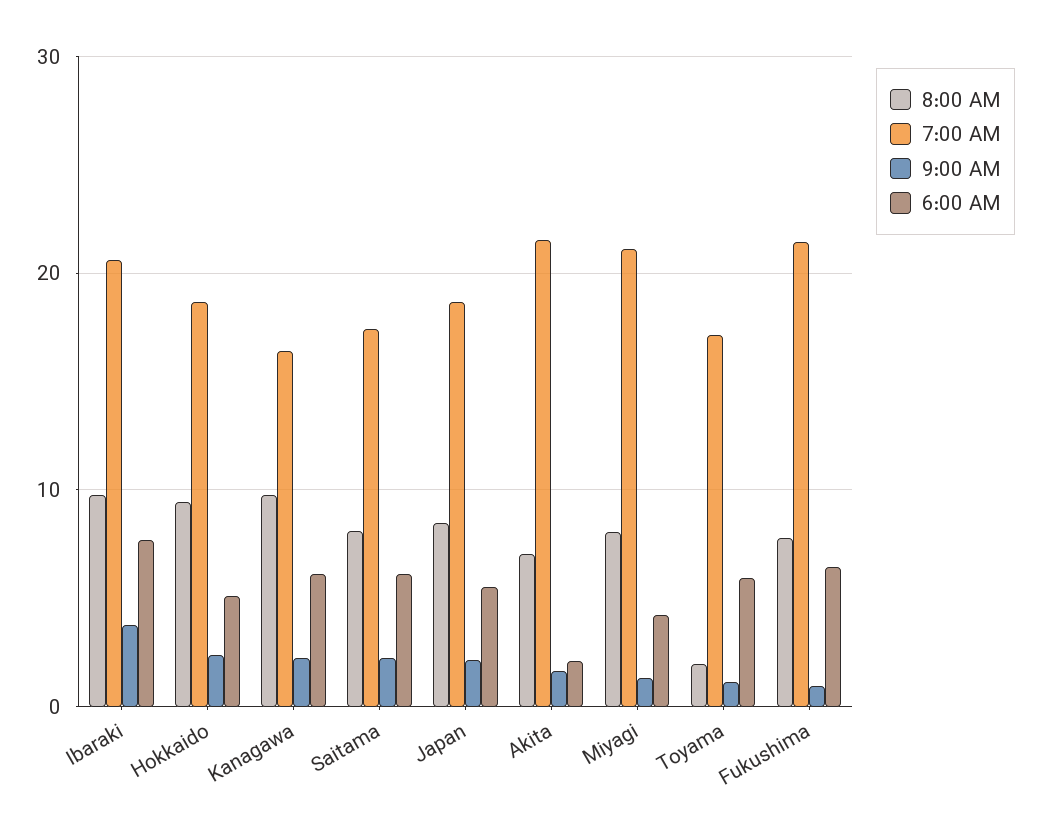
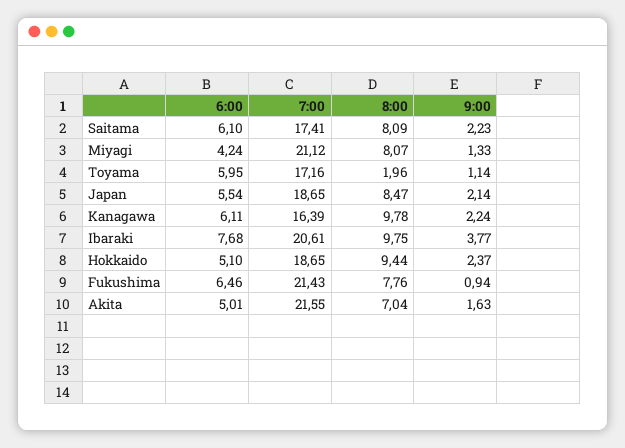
  {
    "8:00 AM": {
      "Ibaraki": 9.75,
      "Hokkaido": 9.44,
      "Kanagawa": 9.78,
      "Saitama": 8.09,
      "Japan": 8.47,
      "Akita": 7.04,
      "Miyagi": 8.07,
      "Toyama": 1.96,
      "Fukushima": 7.76
    },
    "7:00 AM": {
      "Ibaraki": 20.61,
      "Hokkaido": 18.65,
      "Kanagawa": 16.39,
      "Saitama": 17.41,
      "Japan": 18.65,
      "Akita": 21.55,
      "Miyagi": 21.12,
      "Toyama": 17.16,
      "Fukushima": 21.43
    },
    "9:00 AM": {
      "Ibaraki": 3.77,
      "Hokkaido": 2.37,
      "Kanagawa": 2.24,
      "Saitama": 2.23,
      "Japan": 2.14,
      "Akita": 1.63,
      "Miyagi": 1.33,
      "Toyama": 1.14,
      "Fukushima": 0.94
    },
    "6:00 AM": {
      "Ibaraki": 7.68,
      "Hokkaido": 5.1,
      "Kanagawa": 6.11,
      "Saitama": 6.1,
      "Japan": 5.54,
-     "Akita": 2,
+     "Akita": 5.01,
      "Miyagi": 4.24,
      "Toyama": 5.95,
      "Fukushima": 6.46
    }
  }

